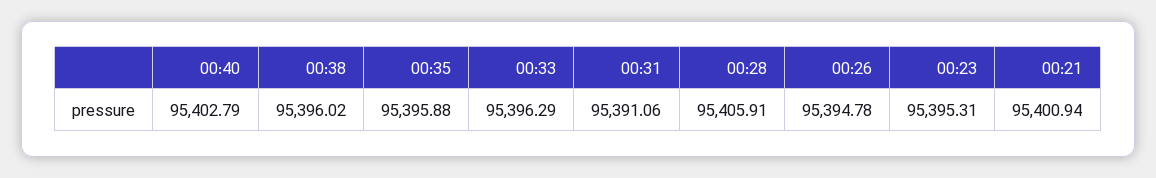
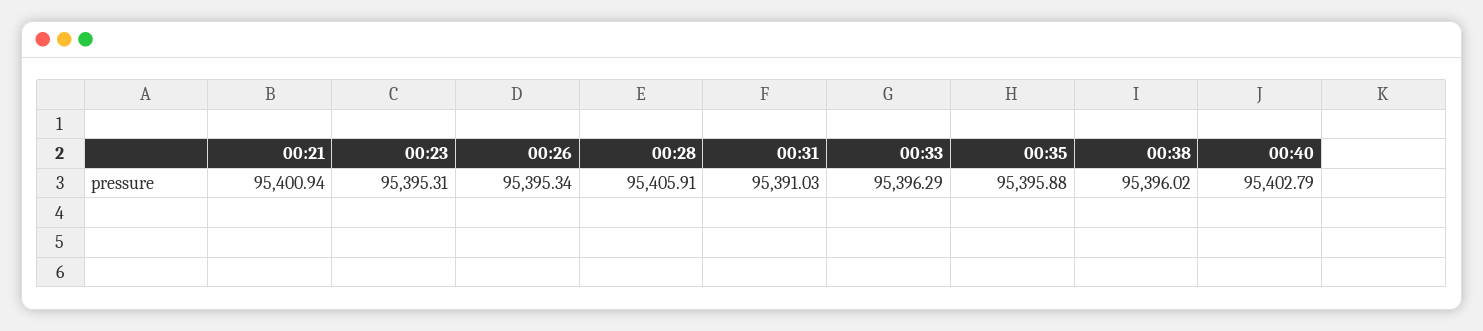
  {
    "00:40": 95402.79,
    "00:38": 95396.02,
    "00:35": 95395.88,
    "00:33": 95396.29,
-   "00:31": 95391.06,
+   "00:31": 95391.03,
    "00:28": 95405.91,
-   "00:26": 95394.78,
+   "00:26": 95395.34,
    "00:23": 95395.31,
    "00:21": 95400.94
  }

